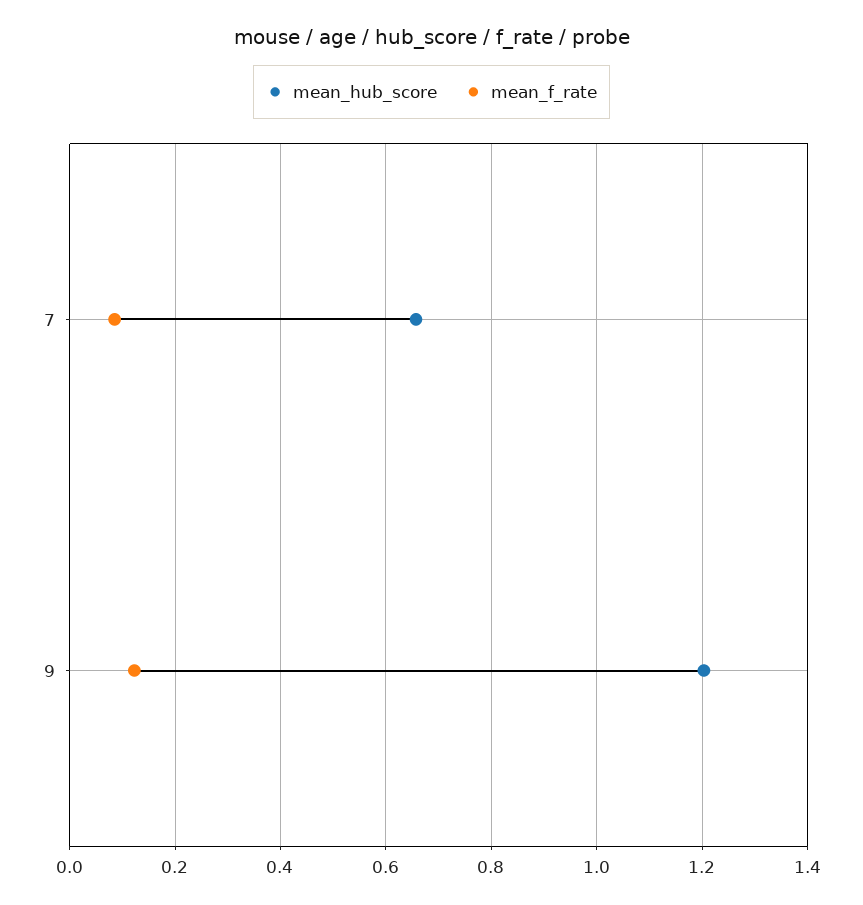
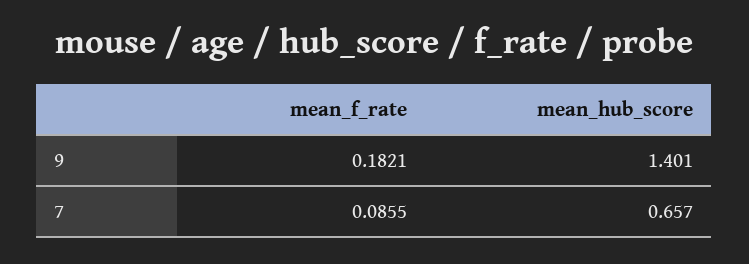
  {
    "mean_hub_score": {
      "7": 0.657,
-     "9": 1.2
+     "9": 1.401
    },
    "mean_f_rate": {
      "7": 0.0855,
-     "9": 0.12
+     "9": 0.1821
    }
  }

